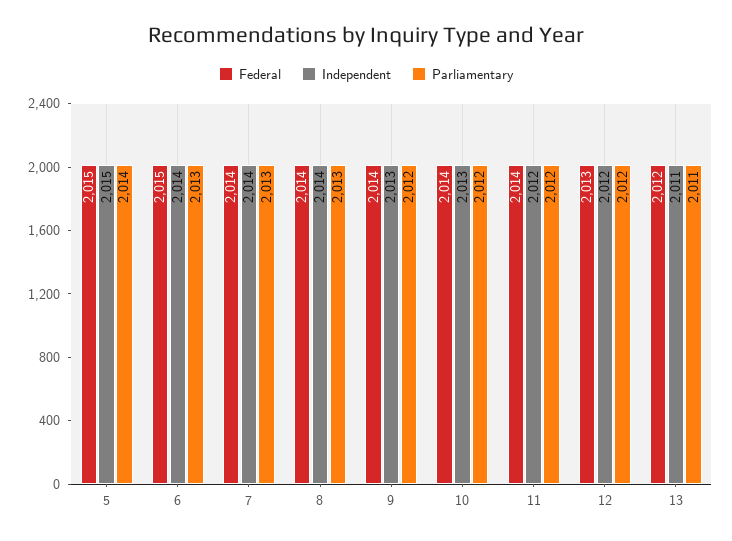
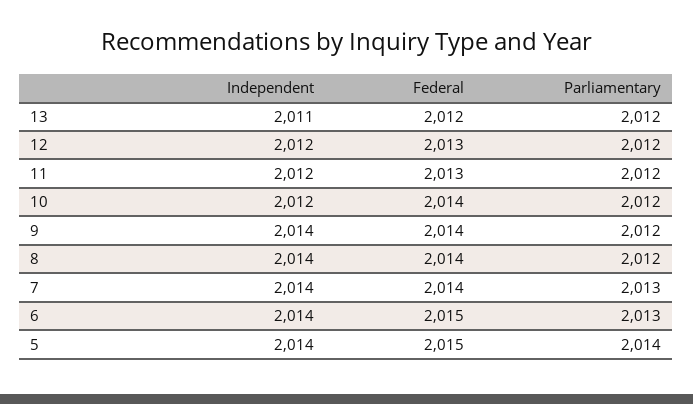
  {
    "Federal": {
      "5": 2015,
      "6": 2015,
      "7": 2014,
      "8": 2014,
      "9": 2014,
      "10": 2014,
-     "11": 2014,
+     "11": 2013,
      "12": 2013,
      "13": 2012
    },
    "Independent": {
-     "5": 2015,
+     "5": 2014,
      "6": 2014,
      "7": 2014,
      "8": 2014,
-     "9": 2013,
+     "9": 2014,
-     "10": 2013,
+     "10": 2012,
      "11": 2012,
      "12": 2012,
      "13": 2011
    },
    "Parliamentary": {
      "5": 2014,
      "6": 2013,
      "7": 2013,
-     "8": 2013,
+     "8": 2012,
      "9": 2012,
      "10": 2012,
      "11": 2012,
      "12": 2012,
-     "13": 2011
+     "13": 2012
    }
  }

